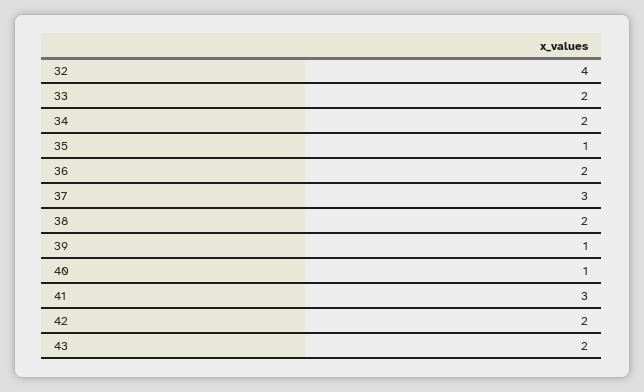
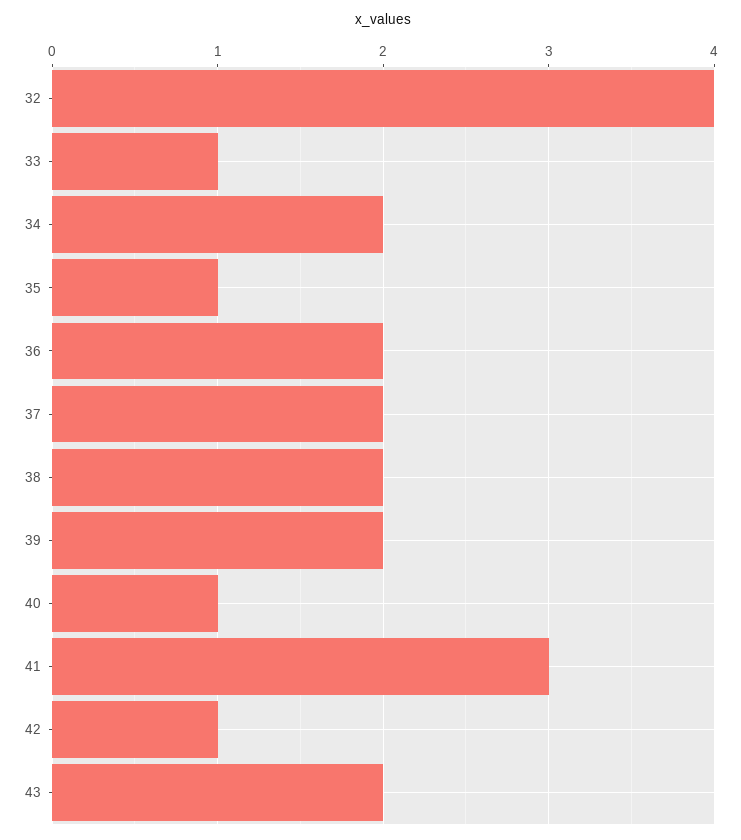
  {
    "32": 4,
-   "33": 2,
+   "33": 1,
    "34": 2,
    "35": 1,
    "36": 2,
-   "37": 3,
+   "37": 2,
    "38": 2,
-   "39": 1,
+   "39": 2,
    "40": 1,
    "41": 3,
-   "42": 2,
+   "42": 1,
    "43": 2
  }

